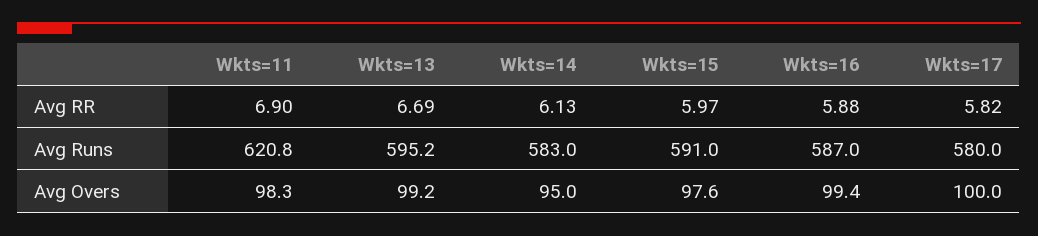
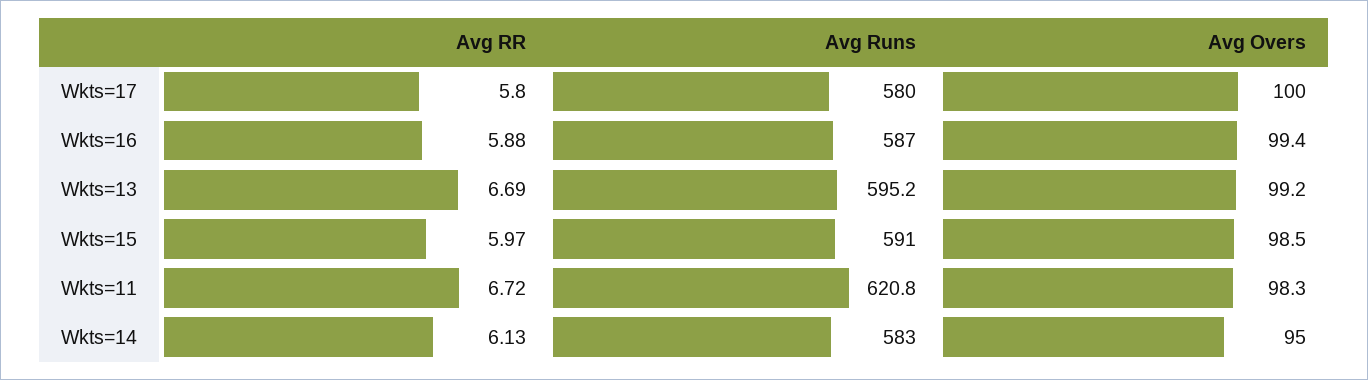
  {
    "Wkts=11": {
-     "Avg RR": 6.9,
+     "Avg RR": 6.72,
      "Avg Runs": 620.8,
      "Avg Overs": 98.3
    },
    "Wkts=13": {
      "Avg RR": 6.69,
      "Avg Runs": 595.2,
      "Avg Overs": 99.2
    },
    "Wkts=14": {
      "Avg RR": 6.13,
      "Avg Runs": 583,
      "Avg Overs": 95
    },
    "Wkts=15": {
      "Avg RR": 5.97,
      "Avg Runs": 591,
-     "Avg Overs": 97.6
+     "Avg Overs": 98.5
    },
    "Wkts=16": {
      "Avg RR": 5.88,
      "Avg Runs": 587,
      "Avg Overs": 99.4
    },
    "Wkts=17": {
-     "Avg RR": 5.82,
+     "Avg RR": 5.8,
      "Avg Runs": 580,
      "Avg Overs": 100
    }
  }

